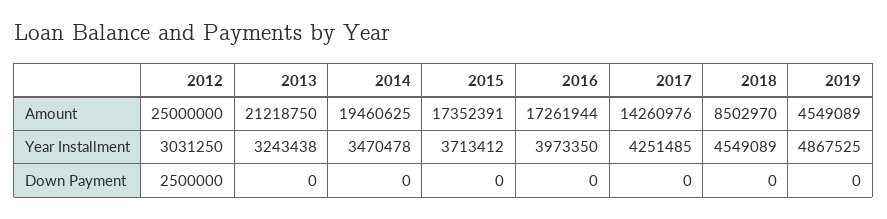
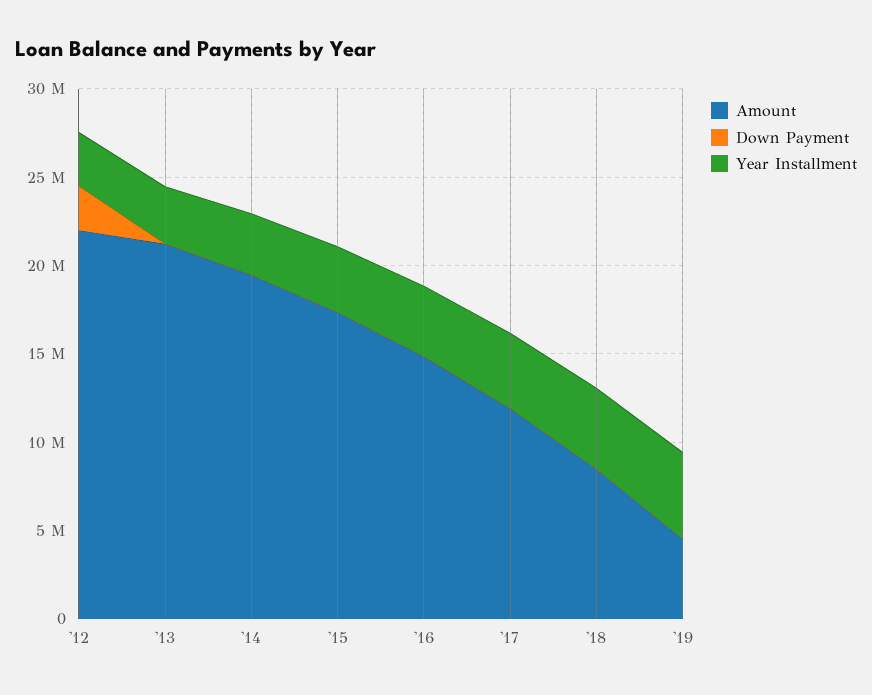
  {
    "Amount": {
-     "2012": 25000000,
+     "2012": 22000000,
      "2013": 21218750,
      "2014": 19460625,
      "2015": 17352391,
-     "2016": 17261944,
+     "2016": 15000000,
-     "2017": 14260976,
+     "2017": 12000000,
      "2018": 8502970,
      "2019": 4549089
    },
    "Year Installment": {
      "2012": 3031250,
      "2013": 3243438,
      "2014": 3470478,
      "2015": 3713412,
      "2016": 3973350,
      "2017": 4251485,
      "2018": 4549089,
      "2019": 4867525
    },
    "Down Payment": {
      "2012": 2500000,
      "2013": 0,
      "2014": 0,
      "2015": 0,
      "2016": 0,
      "2017": 0,
      "2018": 0,
      "2019": 0
    }
  }

